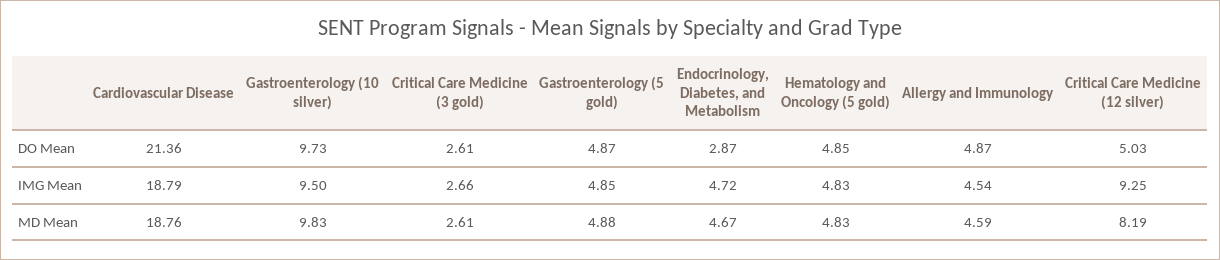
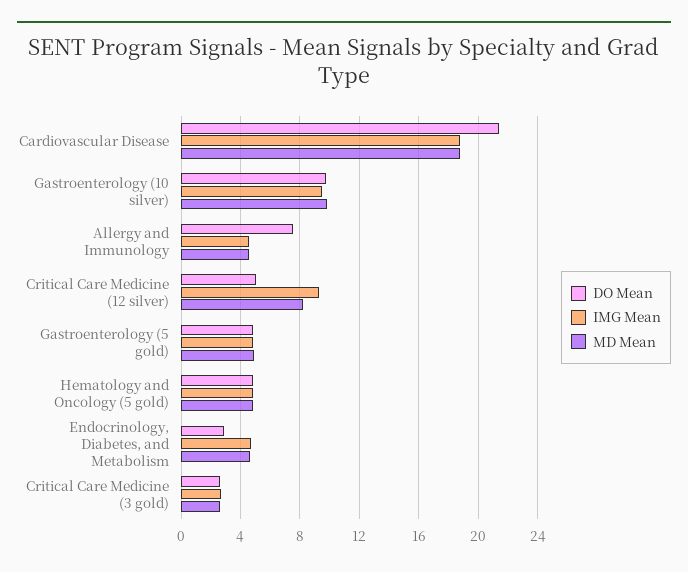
  {
    "DO Mean": {
      "Cardiovascular Disease": 21.36,
      "Gastroenterology (10 silver)": 9.73,
      "Critical Care Medicine (3 gold)": 2.61,
      "Gastroenterology (5 gold)": 4.87,
      "Endocrinology, Diabetes, and Metabolism": 2.87,
      "Hematology and Oncology (5 gold)": 4.85,
-     "Allergy and Immunology": 4.87,
+     "Allergy and Immunology": 7.5,
      "Critical Care Medicine (12 silver)": 5.03
    },
    "IMG Mean": {
      "Cardiovascular Disease": 18.79,
      "Gastroenterology (10 silver)": 9.5,
      "Critical Care Medicine (3 gold)": 2.66,
      "Gastroenterology (5 gold)": 4.85,
      "Endocrinology, Diabetes, and Metabolism": 4.72,
      "Hematology and Oncology (5 gold)": 4.83,
      "Allergy and Immunology": 4.54,
      "Critical Care Medicine (12 silver)": 9.25
    },
    "MD Mean": {
      "Cardiovascular Disease": 18.76,
      "Gastroenterology (10 silver)": 9.83,
      "Critical Care Medicine (3 gold)": 2.61,
      "Gastroenterology (5 gold)": 4.88,
      "Endocrinology, Diabetes, and Metabolism": 4.67,
      "Hematology and Oncology (5 gold)": 4.83,
      "Allergy and Immunology": 4.59,
      "Critical Care Medicine (12 silver)": 8.19
    }
  }

